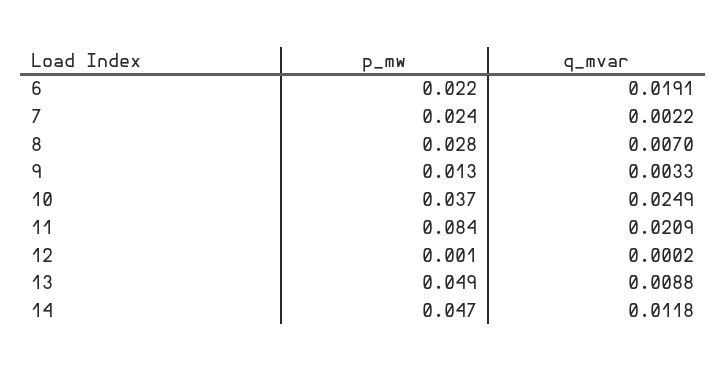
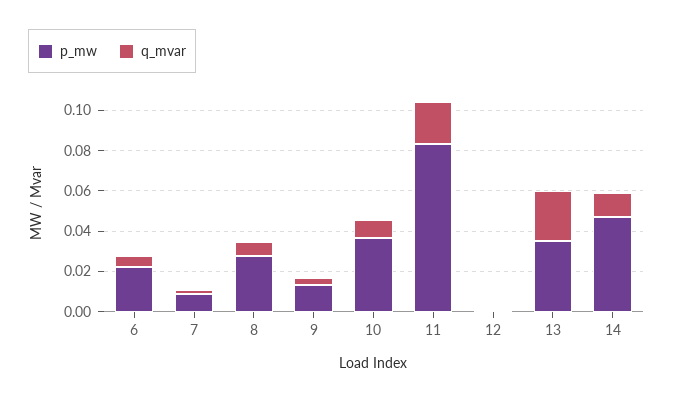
  {
    "p_mw": {
      "6": 0.022,
-     "7": 0.024,
+     "7": 0.01,
      "8": 0.028,
      "9": 0.013,
      "10": 0.037,
      "11": 0.084,
      "12": 0.001,
-     "13": 0.049,
+     "13": 0.035,
      "14": 0.047
    },
    "q_mvar": {
-     "6": 0.0191,
+     "6": 0.005,
      "7": 0.0022,
      "8": 0.007,
      "9": 0.0033,
-     "10": 0.0249,
+     "10": 0.01,
      "11": 0.0209,
      "12": 0.0002,
-     "13": 0.0088,
+     "13": 0.025,
      "14": 0.0118
    }
  }

